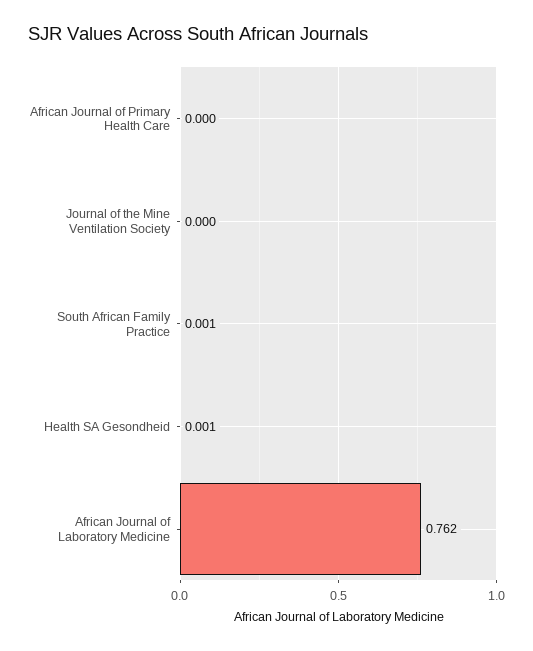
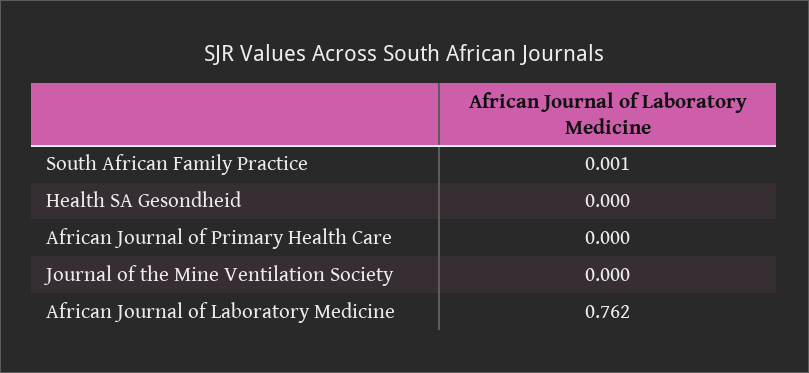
  {
    "African Journal of Primary Health Care": 0,
    "Journal of the Mine Ventilation Society": 0,
    "South African Family Practice": 0.001,
-   "Health SA Gesondheid": 0.001,
+   "Health SA Gesondheid": 0,
    "African Journal of Laboratory Medicine": 0.762
  }

